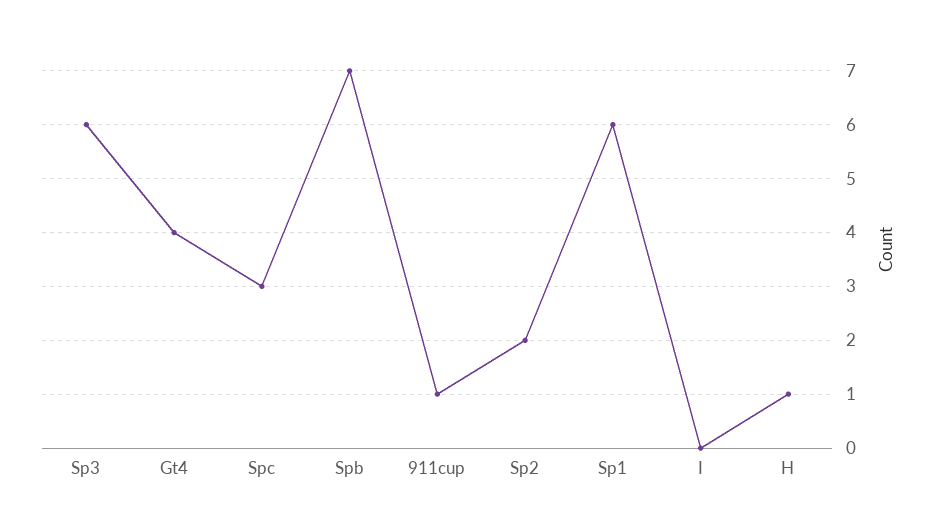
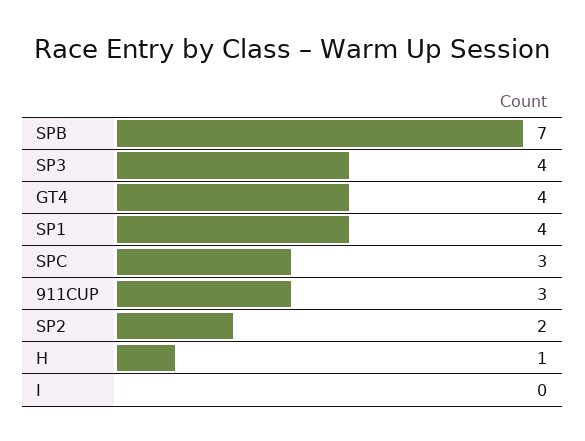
  {
-   "Sp3": 6,
+   "Sp3": 4,
    "Gt4": 4,
    "Spc": 3,
    "Spb": 7,
-   "911cup": 1,
+   "911cup": 3,
    "Sp2": 2,
-   "Sp1": 6,
+   "Sp1": 4,
    "I": 0,
    "H": 1
  }

